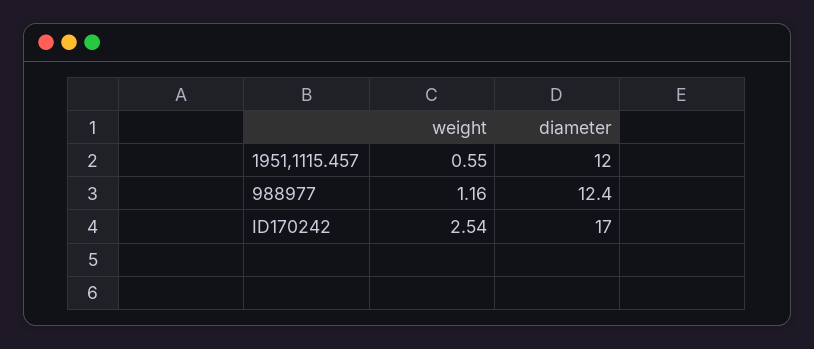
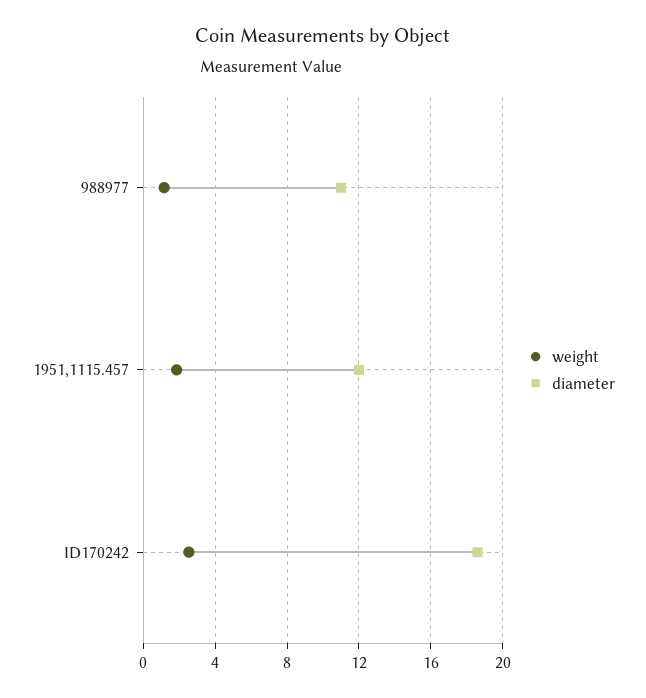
  {
    "weight": {
-     "1951,1115.457": 0.55,
+     "1951,1115.457": 2,
      "988977": 1.16,
      "ID170242": 2.54
    },
    "diameter": {
      "1951,1115.457": 12,
-     "988977": 12.4,
+     "988977": 11,
-     "ID170242": 17
+     "ID170242": 18.5
    }
  }

